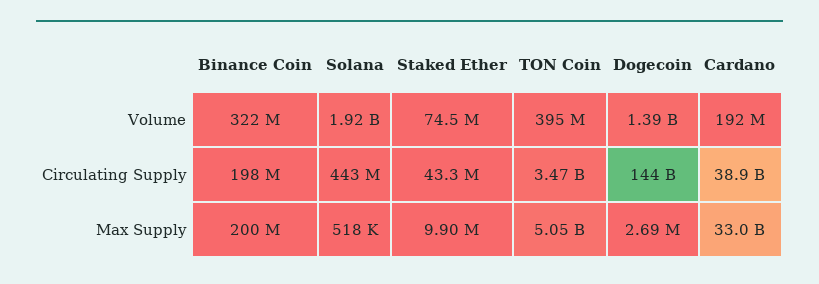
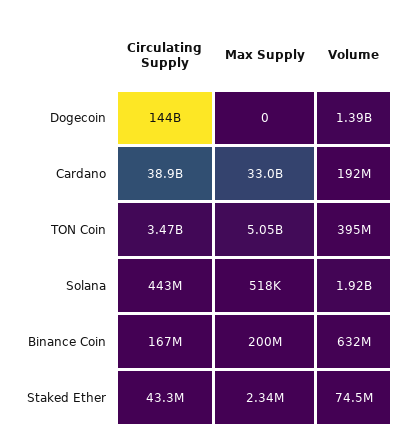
  {
    "Binance Coin": {
-     "Volume": 322000000,
+     "Volume": 632000000,
-     "Circulating Supply": 198000000,
+     "Circulating Supply": 167000000,
      "Max Supply": 200000000
    },
    "Solana": {
      "Volume": 1920000000,
      "Circulating Supply": 443000000,
      "Max Supply": 518000
    },
    "Staked Ether": {
      "Volume": 74500000,
      "Circulating Supply": 43300000,
-     "Max Supply": 9900000
+     "Max Supply": 2340000
    },
    "TON Coin": {
      "Volume": 395000000,
      "Circulating Supply": 3470000000,
      "Max Supply": 5050000000
    },
    "Dogecoin": {
      "Volume": 1390000000,
      "Circulating Supply": 144000000000,
-     "Max Supply": 2690000
+     "Max Supply": 0
    },
    "Cardano": {
      "Volume": 192000000,
      "Circulating Supply": 38900000000,
      "Max Supply": 33000000000
    }
  }

